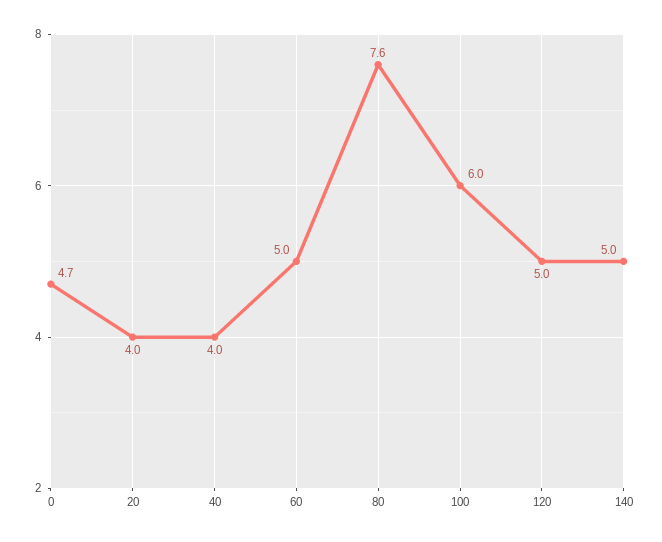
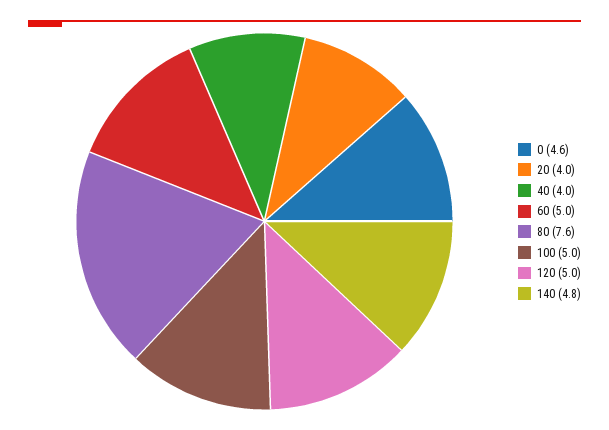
  {
-   "0": 4.7,
+   "0": 4.6,
    "20": 4,
    "40": 4,
    "60": 5,
    "80": 7.6,
-   "100": 6,
+   "100": 5,
    "120": 5,
-   "140": 5
+   "140": 4.8
  }

